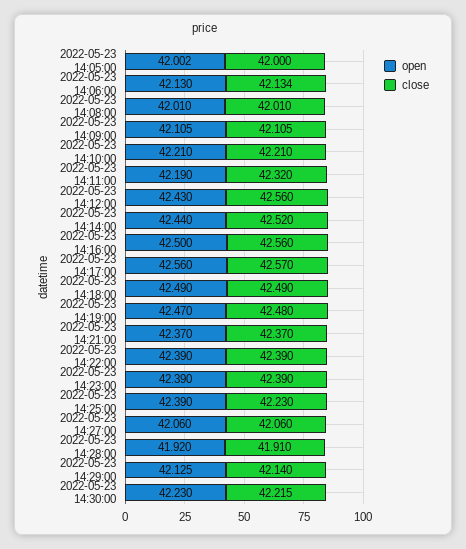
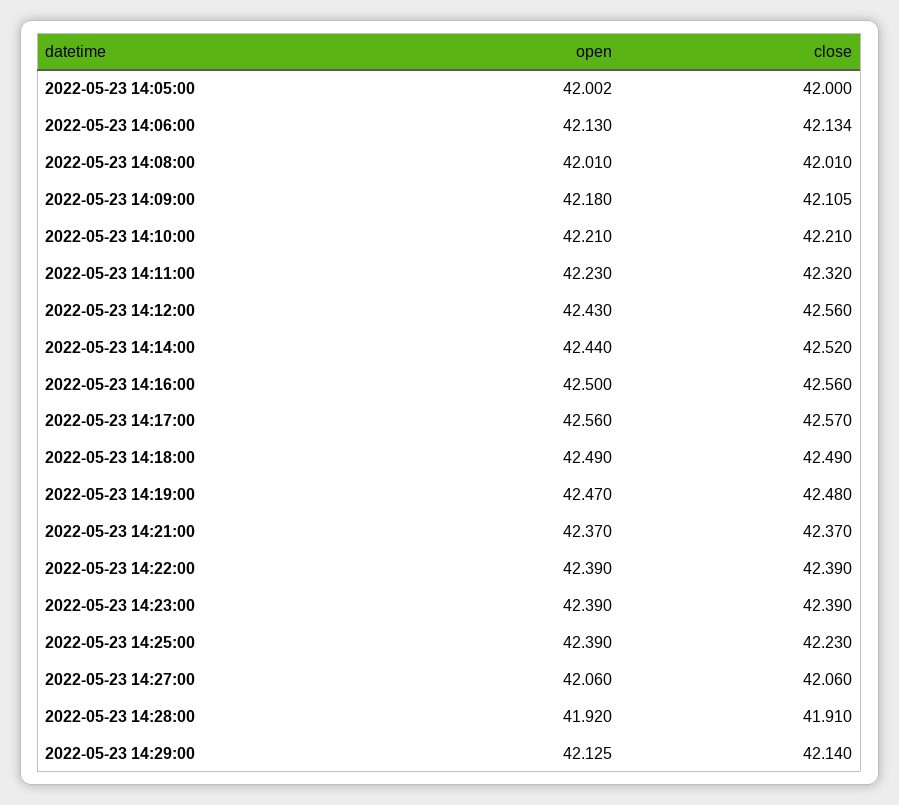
  {
    "open": {
      "2022-05-23 14:05:00": 42.002,
      "2022-05-23 14:06:00": 42.13,
      "2022-05-23 14:08:00": 42.01,
-     "2022-05-23 14:09:00": 42.105,
+     "2022-05-23 14:09:00": 42.18,
      "2022-05-23 14:10:00": 42.21,
-     "2022-05-23 14:11:00": 42.19,
+     "2022-05-23 14:11:00": 42.23,
      "2022-05-23 14:12:00": 42.43,
      "2022-05-23 14:14:00": 42.44,
      "2022-05-23 14:16:00": 42.5,
      "2022-05-23 14:17:00": 42.56,
      "2022-05-23 14:18:00": 42.49,
      "2022-05-23 14:19:00": 42.47,
      "2022-05-23 14:21:00": 42.37,
      "2022-05-23 14:22:00": 42.39,
      "2022-05-23 14:23:00": 42.39,
      "2022-05-23 14:25:00": 42.39,
      "2022-05-23 14:27:00": 42.06,
      "2022-05-23 14:28:00": 41.92,
-     "2022-05-23 14:29:00": 42.125,
+     "2022-05-23 14:29:00": 42.125
-     "2022-05-23 14:30:00": 42.23
    },
    "close": {
      "2022-05-23 14:05:00": 42,
      "2022-05-23 14:06:00": 42.134,
      "2022-05-23 14:08:00": 42.01,
      "2022-05-23 14:09:00": 42.105,
      "2022-05-23 14:10:00": 42.21,
      "2022-05-23 14:11:00": 42.32,
      "2022-05-23 14:12:00": 42.56,
      "2022-05-23 14:14:00": 42.52,
      "2022-05-23 14:16:00": 42.56,
      "2022-05-23 14:17:00": 42.57,
      "2022-05-23 14:18:00": 42.49,
      "2022-05-23 14:19:00": 42.48,
      "2022-05-23 14:21:00": 42.37,
      "2022-05-23 14:22:00": 42.39,
      "2022-05-23 14:23:00": 42.39,
      "2022-05-23 14:25:00": 42.23,
      "2022-05-23 14:27:00": 42.06,
      "2022-05-23 14:28:00": 41.91,
-     "2022-05-23 14:29:00": 42.14,
+     "2022-05-23 14:29:00": 42.14
-     "2022-05-23 14:30:00": 42.215
    }
  }

